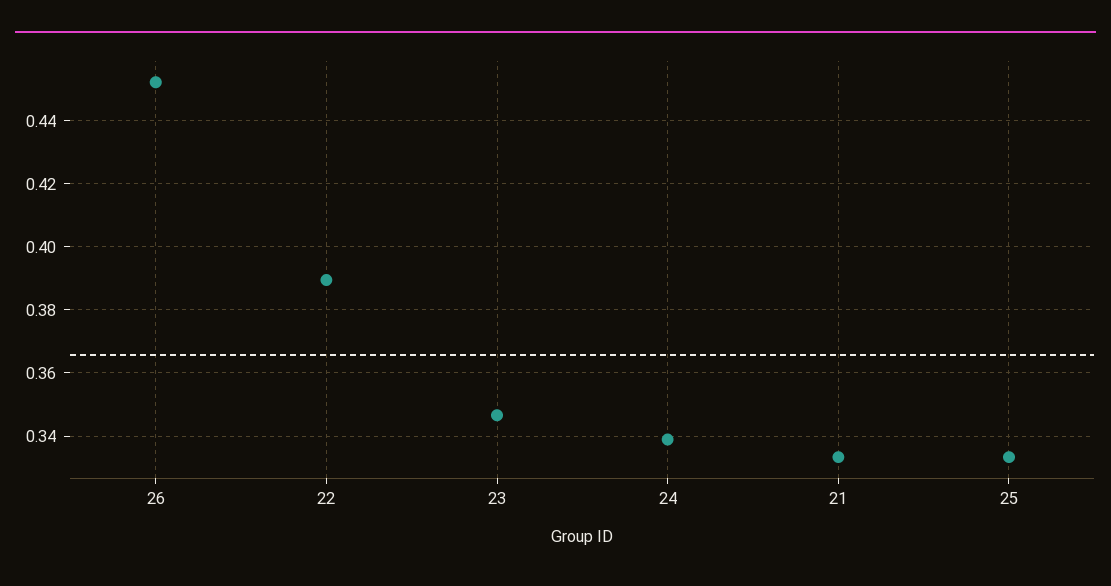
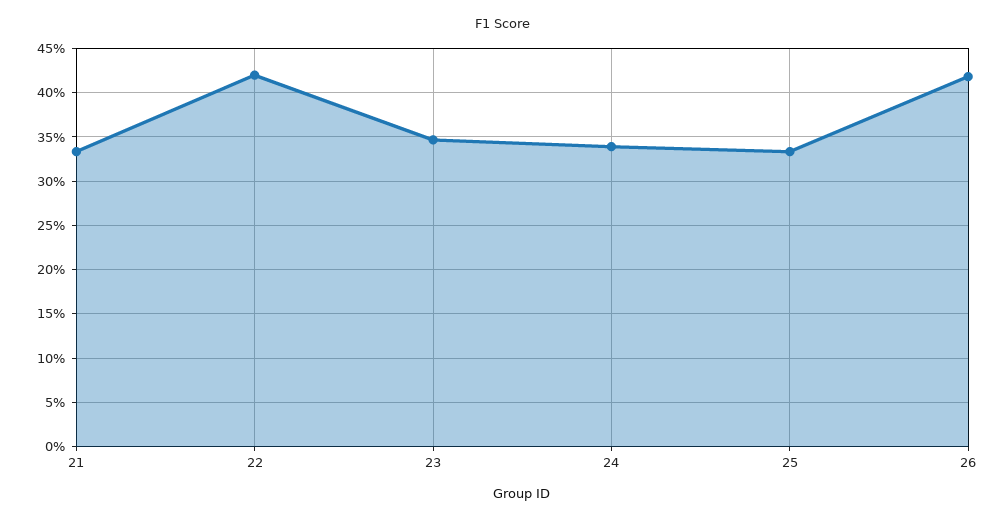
  {
-   "26": 0.452,
+   "26": 0.42,
-   "22": 0.39,
+   "22": 0.42,
    "23": 0.346,
    "24": 0.338,
    "21": 0.334,
    "25": 0.334
  }

